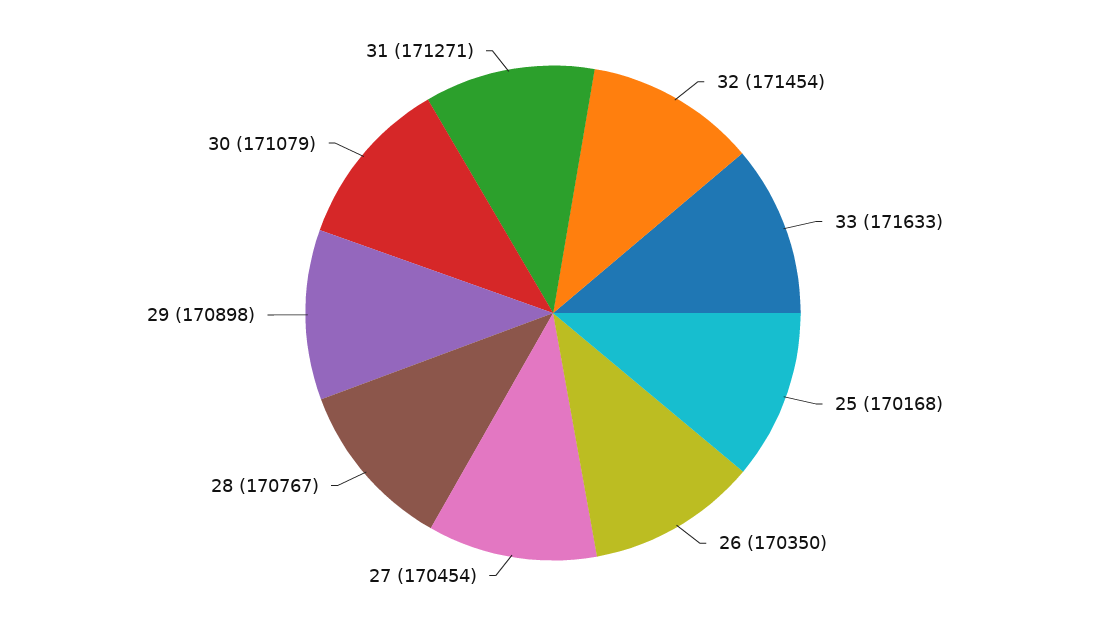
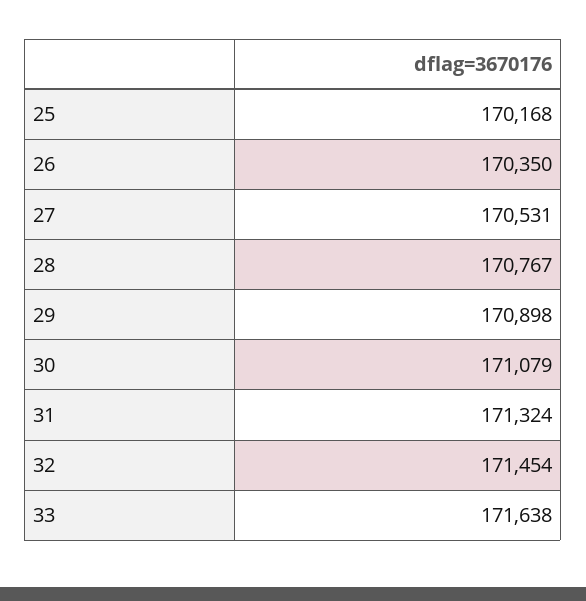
  {
    "32": 171454,
-   "33": 171633,
+   "33": 171638,
    "25": 170168,
    "26": 170350,
-   "27": 170454,
+   "27": 170531,
    "28": 170767,
    "29": 170898,
    "30": 171079,
-   "31": 171271
+   "31": 171324
  }

